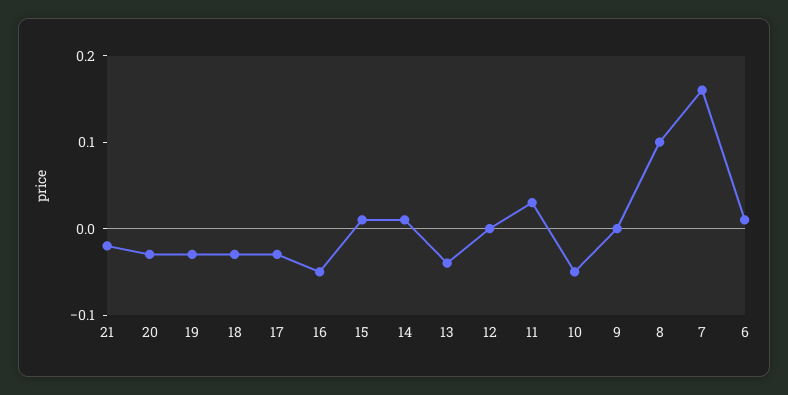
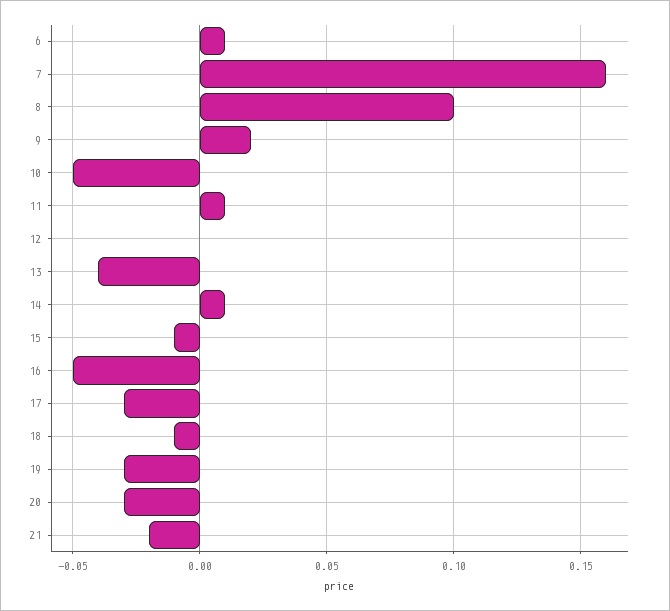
  {
    "21": -0.02,
    "20": -0.03,
    "19": -0.03,
-   "18": -0.03,
+   "18": -0.01,
    "17": -0.03,
    "16": -0.05,
-   "15": 0.01,
+   "15": -0.01,
    "14": 0.01,
    "13": -0.04,
    "12": 0,
-   "11": 0.03,
+   "11": 0.01,
    "10": -0.05,
-   "9": 0,
+   "9": 0.02,
    "8": 0.1,
    "7": 0.16,
    "6": 0.01
  }

